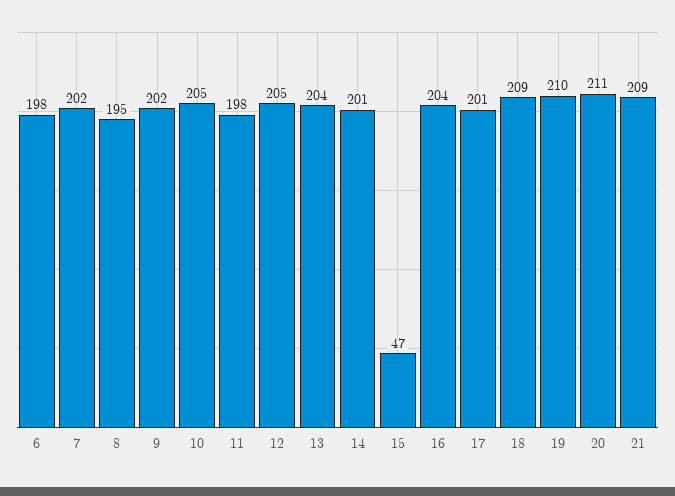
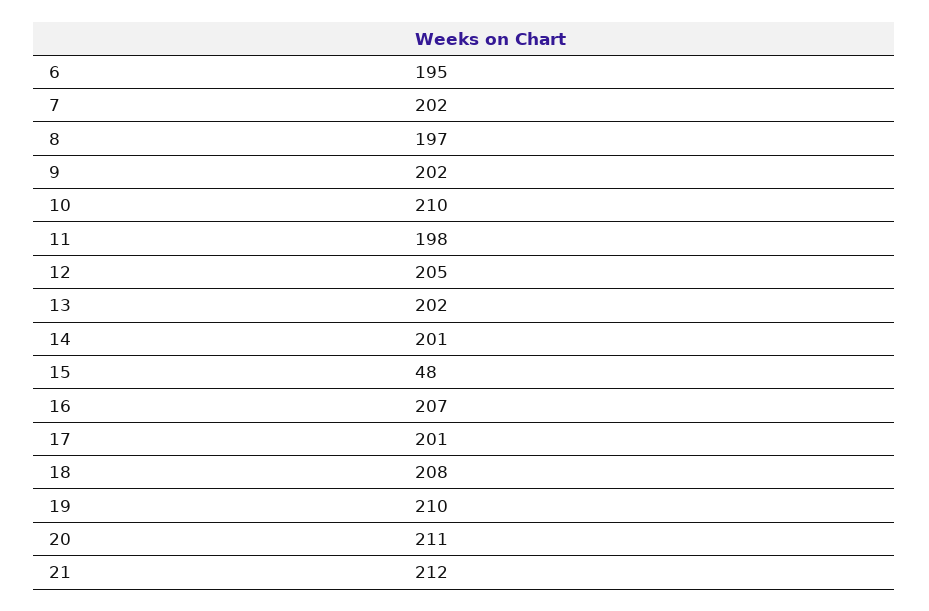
  {
-   "6": 198,
+   "6": 195,
    "7": 202,
-   "8": 195,
+   "8": 197,
    "9": 202,
-   "10": 205,
+   "10": 210,
    "11": 198,
    "12": 205,
-   "13": 204,
+   "13": 202,
    "14": 201,
-   "15": 47,
+   "15": 48,
-   "16": 204,
+   "16": 207,
    "17": 201,
-   "18": 209,
+   "18": 208,
    "19": 210,
    "20": 211,
-   "21": 209
+   "21": 212
  }

